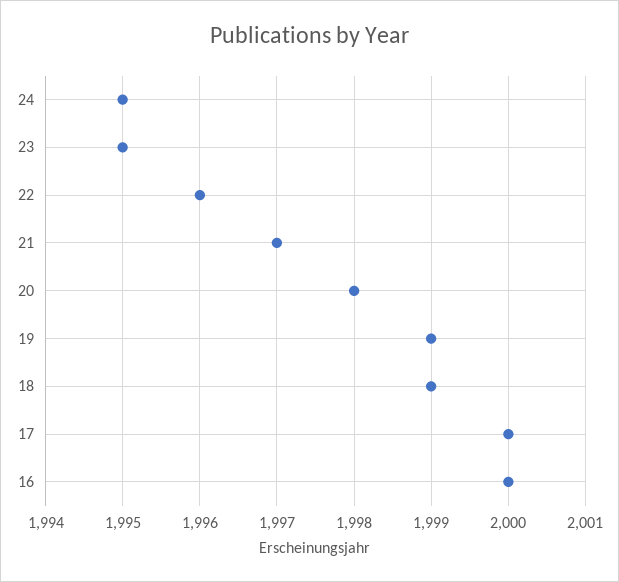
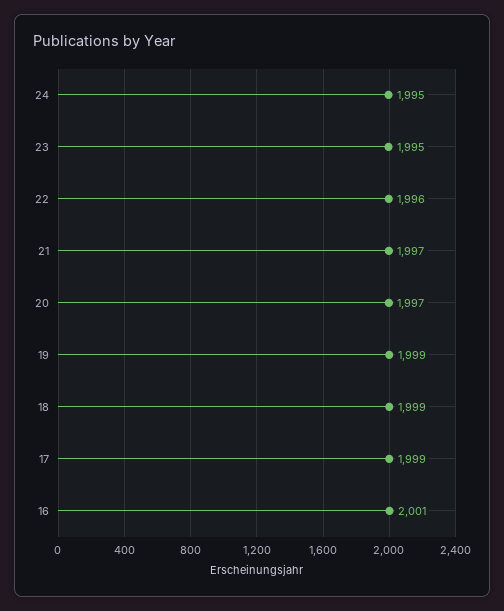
  {
    "24": 1995,
    "23": 1995,
    "22": 1996,
    "21": 1997,
-   "20": 1998,
+   "20": 1997,
    "19": 1999,
    "18": 1999,
-   "17": 2000,
+   "17": 1999,
-   "16": 2000
+   "16": 2001
  }

